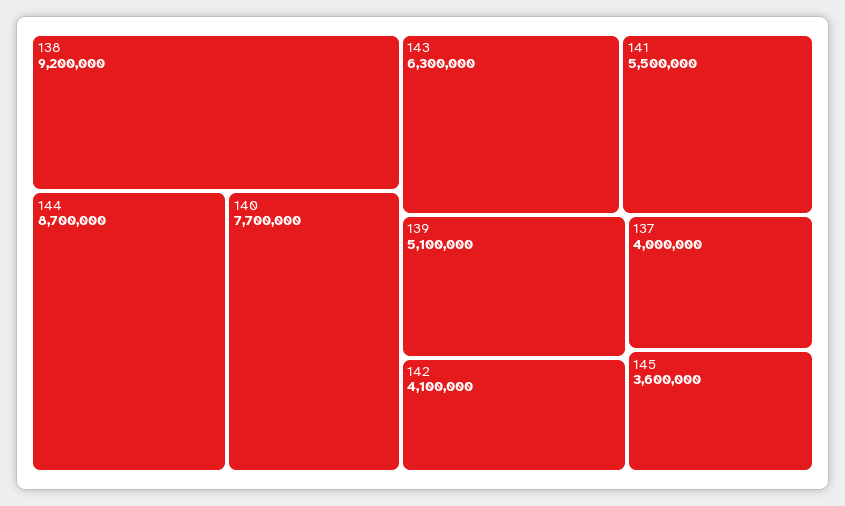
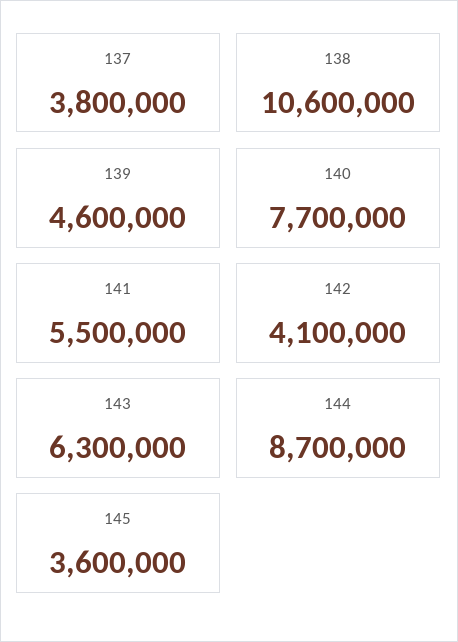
  {
-   "138": 9200000,
+   "138": 10600000,
    "144": 8700000,
    "140": 7700000,
    "143": 6300000,
    "141": 5500000,
-   "139": 5100000,
+   "139": 4600000,
    "142": 4100000,
-   "137": 4000000,
+   "137": 3800000,
    "145": 3600000
  }

